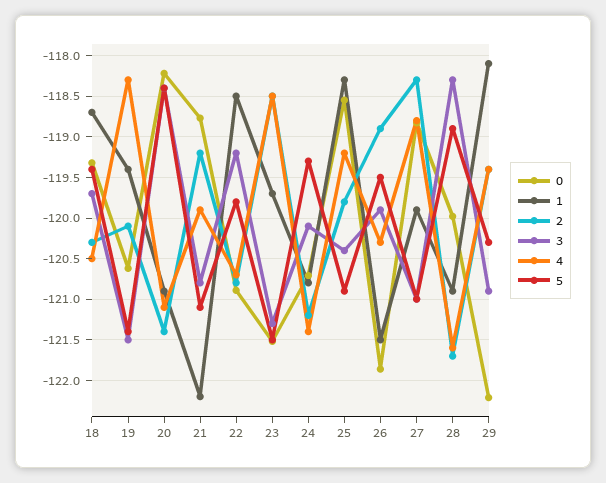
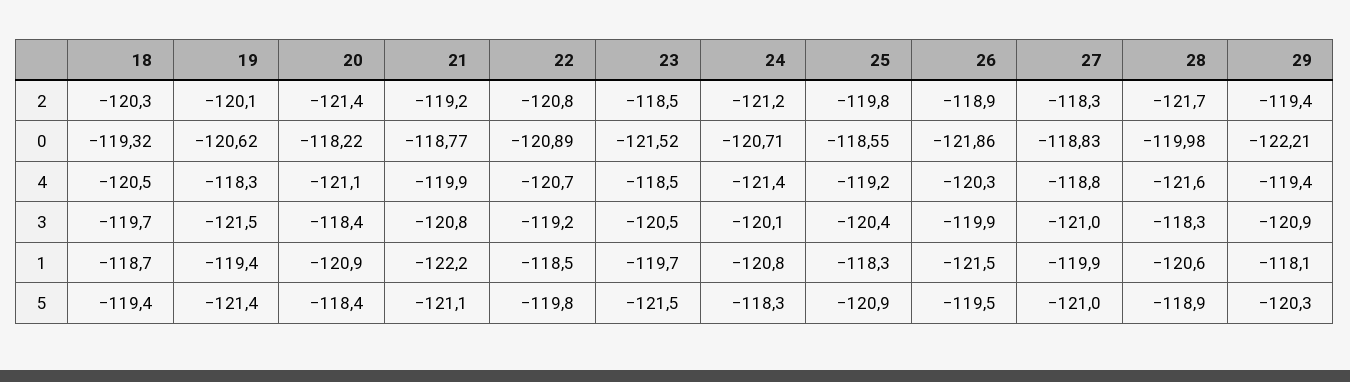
  {
    "0": {
      "18": -119.32,
      "19": -120.62,
      "20": -118.22,
      "21": -118.77,
      "22": -120.89,
      "23": -121.52,
      "24": -120.71,
      "25": -118.55,
      "26": -121.86,
      "27": -118.83,
      "28": -119.98,
      "29": -122.21
    },
    "1": {
      "18": -118.7,
      "19": -119.4,
      "20": -120.9,
      "21": -122.2,
      "22": -118.5,
      "23": -119.7,
      "24": -120.8,
      "25": -118.3,
      "26": -121.5,
      "27": -119.9,
-     "28": -120.9,
+     "28": -120.6,
      "29": -118.1
    },
    "2": {
      "18": -120.3,
      "19": -120.1,
      "20": -121.4,
      "21": -119.2,
      "22": -120.8,
      "23": -118.5,
      "24": -121.2,
      "25": -119.8,
      "26": -118.9,
      "27": -118.3,
      "28": -121.7,
      "29": -119.4
    },
    "3": {
      "18": -119.7,
      "19": -121.5,
      "20": -118.4,
      "21": -120.8,
      "22": -119.2,
-     "23": -121.3,
+     "23": -120.5,
      "24": -120.1,
      "25": -120.4,
      "26": -119.9,
      "27": -121,
      "28": -118.3,
      "29": -120.9
    },
    "4": {
      "18": -120.5,
      "19": -118.3,
      "20": -121.1,
      "21": -119.9,
      "22": -120.7,
      "23": -118.5,
      "24": -121.4,
      "25": -119.2,
      "26": -120.3,
      "27": -118.8,
      "28": -121.6,
      "29": -119.4
    },
    "5": {
      "18": -119.4,
      "19": -121.4,
      "20": -118.4,
      "21": -121.1,
      "22": -119.8,
      "23": -121.5,
-     "24": -119.3,
+     "24": -118.3,
      "25": -120.9,
      "26": -119.5,
      "27": -121,
      "28": -118.9,
      "29": -120.3
    }
  }

